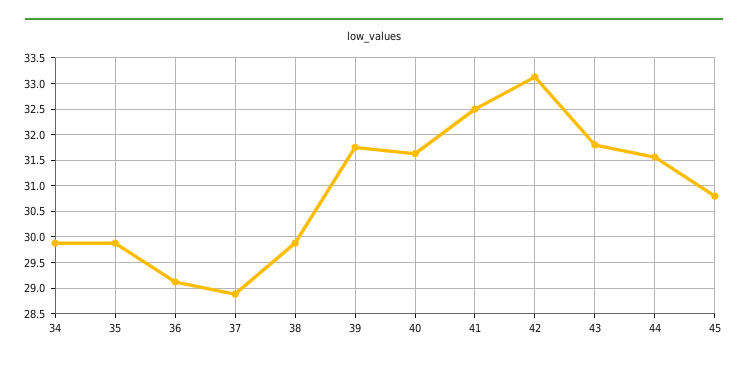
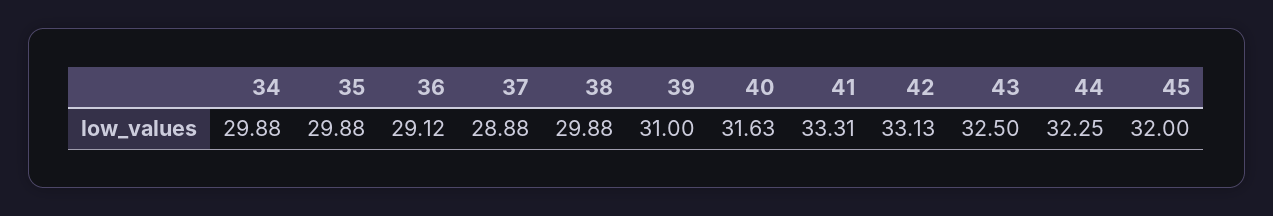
  {
    "34": 29.88,
    "35": 29.88,
    "36": 29.12,
    "37": 28.88,
    "38": 29.88,
-   "39": 31.75,
+   "39": 31,
    "40": 31.63,
-   "41": 32.5,
+   "41": 33.31,
    "42": 33.13,
-   "43": 31.75,
+   "43": 32.5,
-   "44": 31.5,
+   "44": 32.25,
-   "45": 30.75
+   "45": 32
  }

